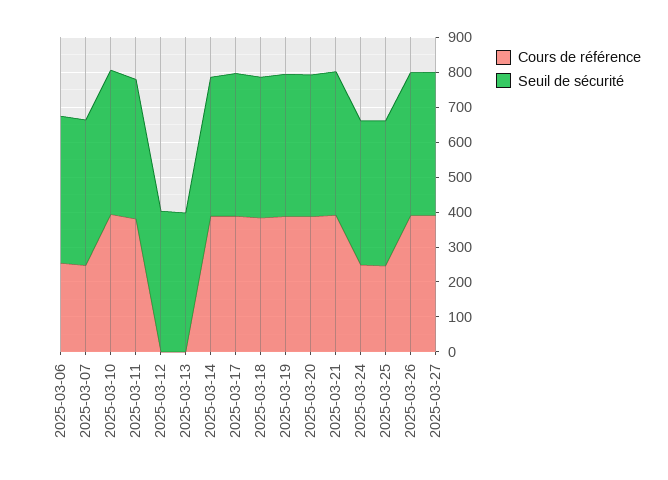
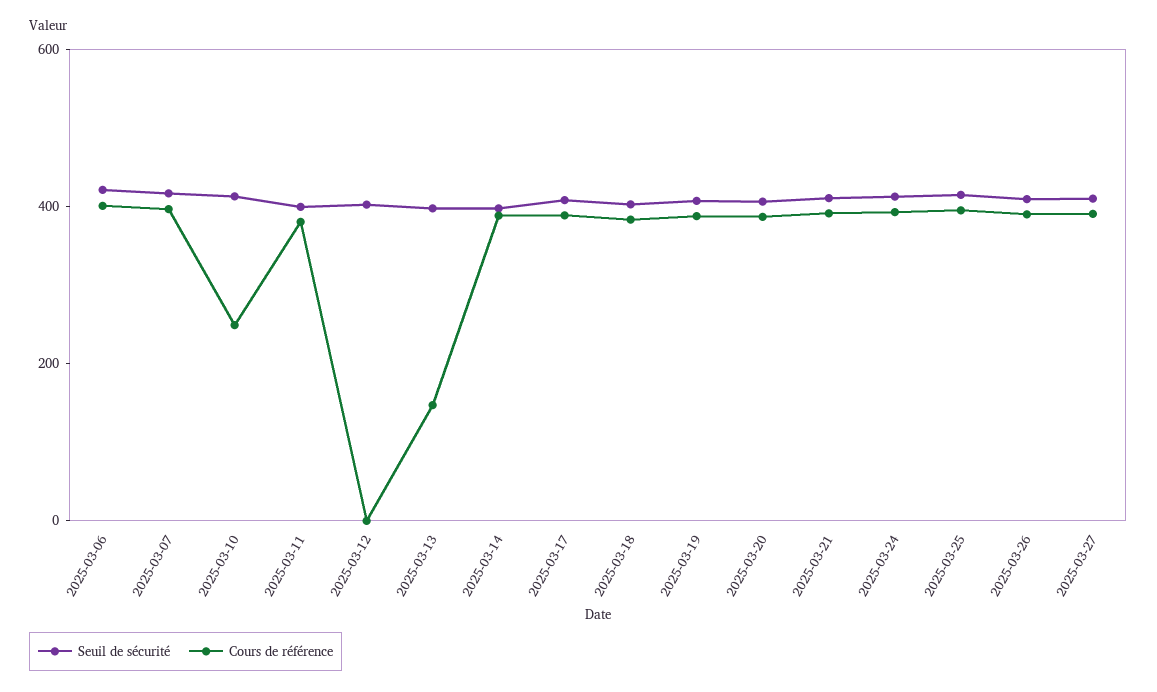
  {
    "Cours de référence": {
-     "2025-03-06": 250,
+     "2025-03-06": 400,
-     "2025-03-07": 250,
+     "2025-03-07": 400,
-     "2025-03-10": 400,
+     "2025-03-10": 250,
      "2025-03-11": 375,
      "2025-03-12": 0,
-     "2025-03-13": 0,
+     "2025-03-13": 150,
      "2025-03-14": 400,
      "2025-03-17": 400,
      "2025-03-18": 375,
      "2025-03-19": 400,
      "2025-03-20": 375,
      "2025-03-21": 400,
-     "2025-03-24": 250,
+     "2025-03-24": 400,
-     "2025-03-25": 250,
+     "2025-03-25": 400,
      "2025-03-26": 400,
      "2025-03-27": 400
    },
    "Seuil de sécurité": {
      "2025-03-06": 425,
      "2025-03-07": 425,
      "2025-03-10": 425,
      "2025-03-11": 400,
      "2025-03-12": 400,
      "2025-03-13": 400,
      "2025-03-14": 400,
      "2025-03-17": 400,
      "2025-03-18": 400,
      "2025-03-19": 400,
      "2025-03-20": 400,
      "2025-03-21": 400,
      "2025-03-24": 425,
      "2025-03-25": 425,
      "2025-03-26": 400,
      "2025-03-27": 400
    }
  }

